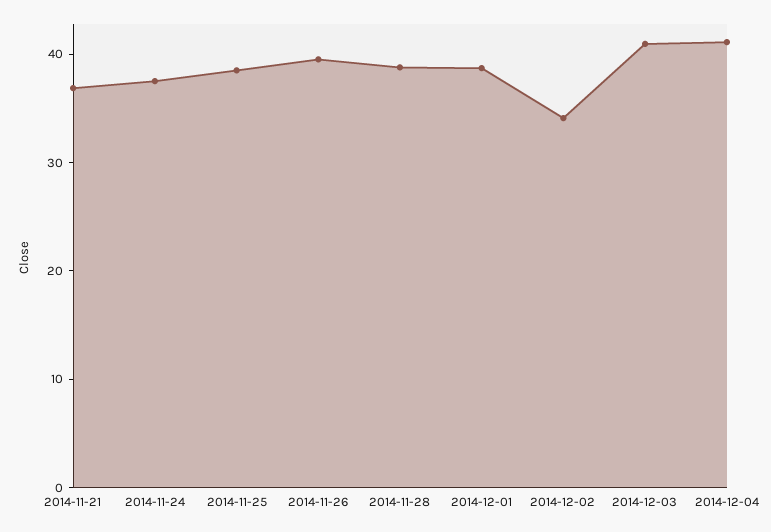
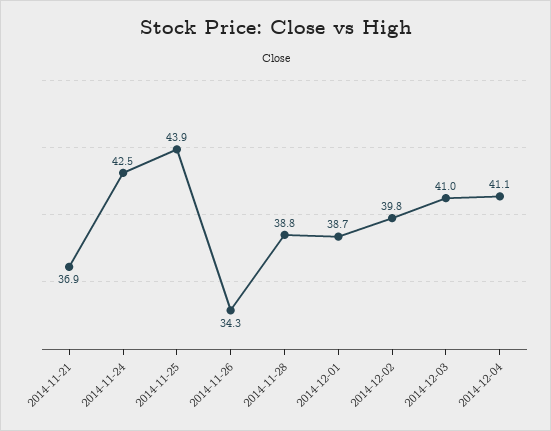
  {
    "2014-11-21": 36.9,
-   "2014-11-24": 38,
+   "2014-11-24": 42.5,
-   "2014-11-25": 38,
+   "2014-11-25": 43.9,
-   "2014-11-26": 40,
+   "2014-11-26": 34.3,
    "2014-11-28": 38.8,
    "2014-12-01": 38.7,
-   "2014-12-02": 34,
+   "2014-12-02": 39.8,
    "2014-12-03": 41,
    "2014-12-04": 41.1
  }

